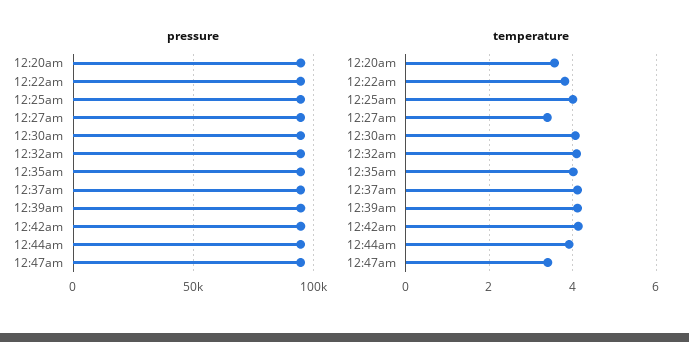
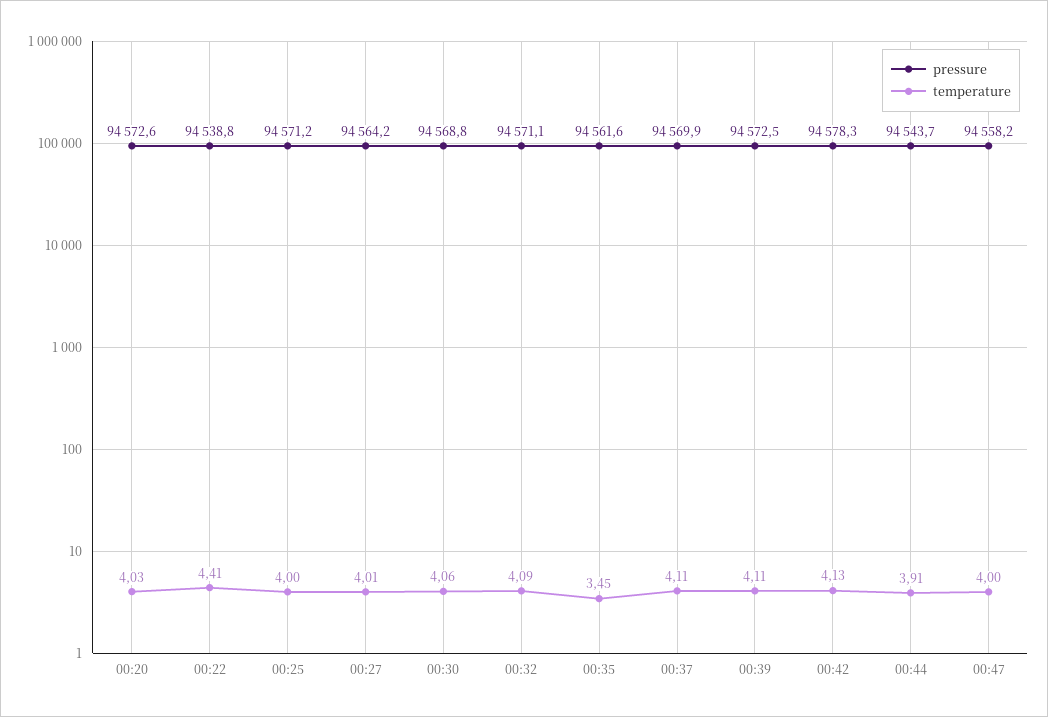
  {
    "pressure": {
      "12:20am": 94572.6,
      "12:22am": 94538.8,
      "12:25am": 94571.2,
      "12:27am": 94564.2,
      "12:30am": 94568.8,
      "12:32am": 94571.1,
      "12:35am": 94561.6,
      "12:37am": 94569.9,
      "12:39am": 94572.5,
      "12:42am": 94578.3,
      "12:44am": 94543.7,
      "12:47am": 94558.2
    },
    "temperature": {
-     "12:20am": 3.6,
+     "12:20am": 4.03,
-     "12:22am": 3.8,
+     "12:22am": 4.41,
      "12:25am": 4,
-     "12:27am": 3.4,
+     "12:27am": 4.01,
      "12:30am": 4.06,
      "12:32am": 4.09,
-     "12:35am": 4,
+     "12:35am": 3.45,
      "12:37am": 4.11,
      "12:39am": 4.11,
      "12:42am": 4.13,
      "12:44am": 3.91,
-     "12:47am": 3.4
+     "12:47am": 4
    }
  }

